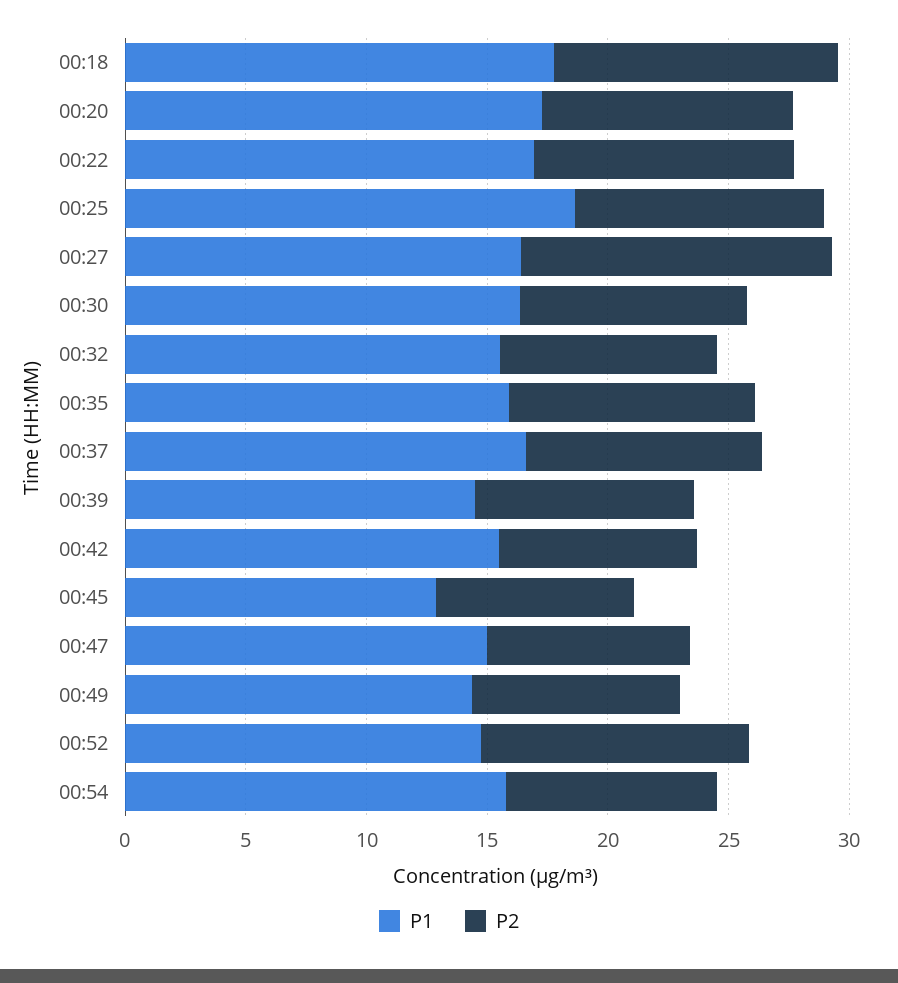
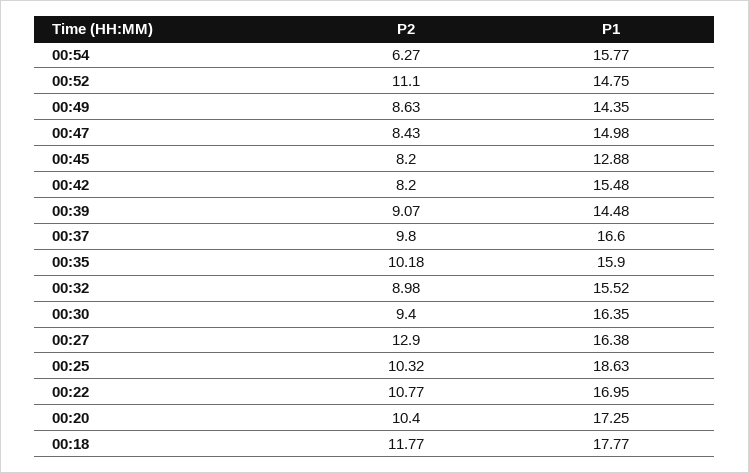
  {
    "P1": {
      "00:18": 17.77,
      "00:20": 17.25,
      "00:22": 16.95,
      "00:25": 18.63,
      "00:27": 16.38,
      "00:30": 16.35,
      "00:32": 15.52,
      "00:35": 15.9,
      "00:37": 16.6,
      "00:39": 14.48,
      "00:42": 15.48,
      "00:45": 12.88,
      "00:47": 14.98,
      "00:49": 14.35,
      "00:52": 14.75,
      "00:54": 15.77
    },
    "P2": {
      "00:18": 11.77,
      "00:20": 10.4,
      "00:22": 10.77,
      "00:25": 10.32,
      "00:27": 12.9,
      "00:30": 9.4,
      "00:32": 8.98,
      "00:35": 10.18,
      "00:37": 9.8,
      "00:39": 9.07,
      "00:42": 8.2,
      "00:45": 8.2,
      "00:47": 8.43,
      "00:49": 8.63,
      "00:52": 11.1,
-     "00:54": 9
+     "00:54": 6.27
    }
  }

